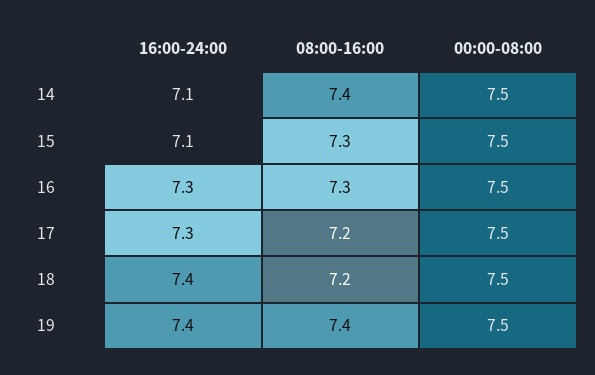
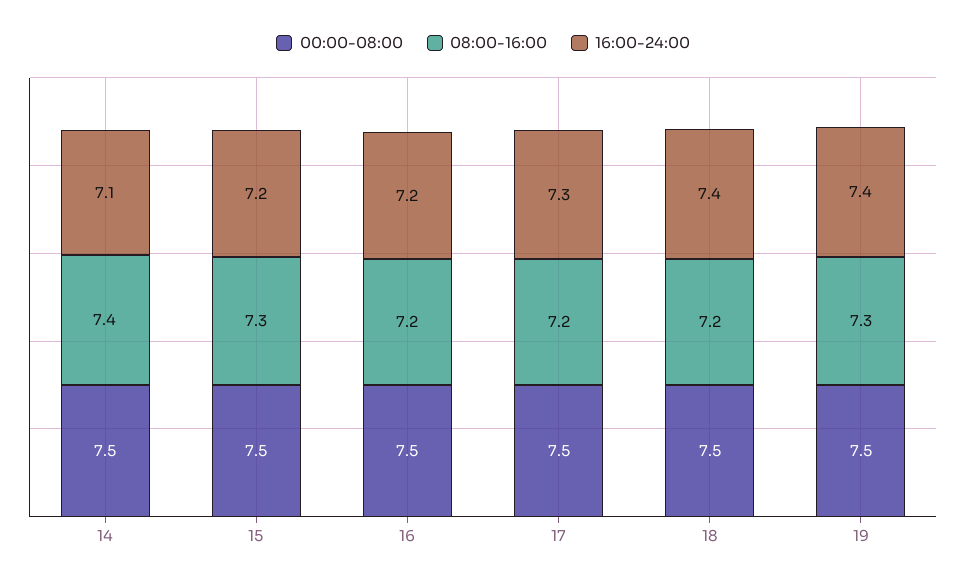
  {
    "16:00-24:00": {
      "14": 7.1,
-     "15": 7.1,
+     "15": 7.2,
-     "16": 7.3,
+     "16": 7.2,
      "17": 7.3,
      "18": 7.4,
      "19": 7.4
    },
    "08:00-16:00": {
      "14": 7.4,
      "15": 7.3,
-     "16": 7.3,
+     "16": 7.2,
      "17": 7.2,
      "18": 7.2,
-     "19": 7.4
+     "19": 7.3
    },
    "00:00-08:00": {
      "14": 7.5,
      "15": 7.5,
      "16": 7.5,
      "17": 7.5,
      "18": 7.5,
      "19": 7.5
    }
  }

